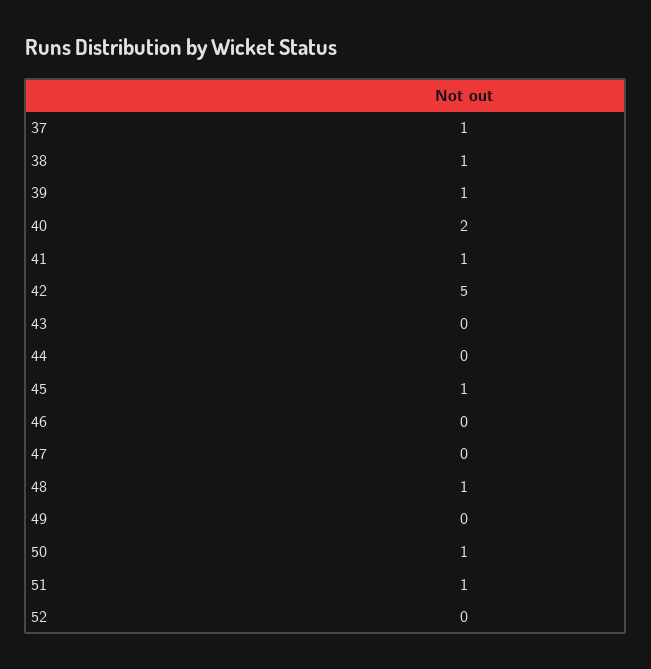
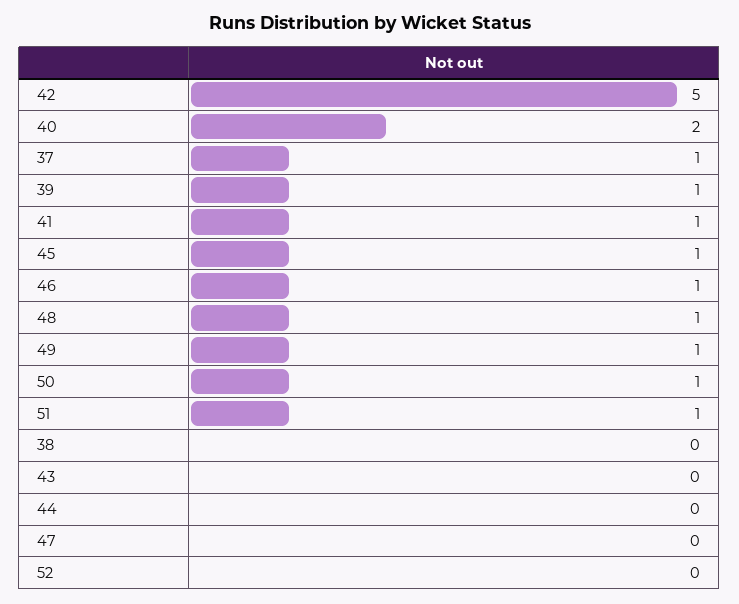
  {
    "37": 1,
-   "38": 1,
+   "38": 0,
    "39": 1,
    "40": 2,
    "41": 1,
    "42": 5,
    "43": 0,
    "44": 0,
    "45": 1,
-   "46": 0,
+   "46": 1,
    "47": 0,
    "48": 1,
-   "49": 0,
+   "49": 1,
    "50": 1,
    "51": 1,
    "52": 0
  }

